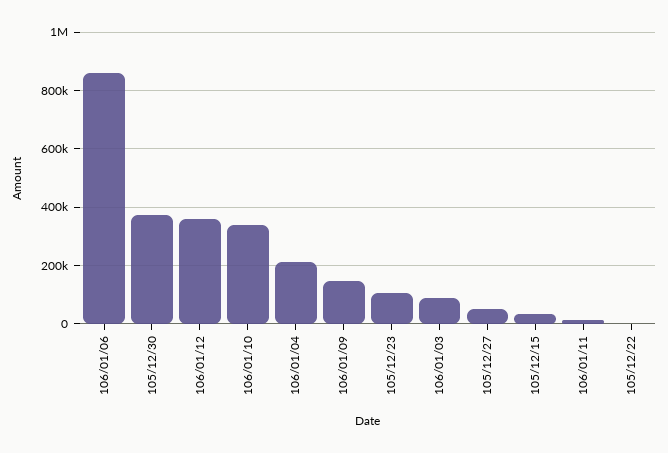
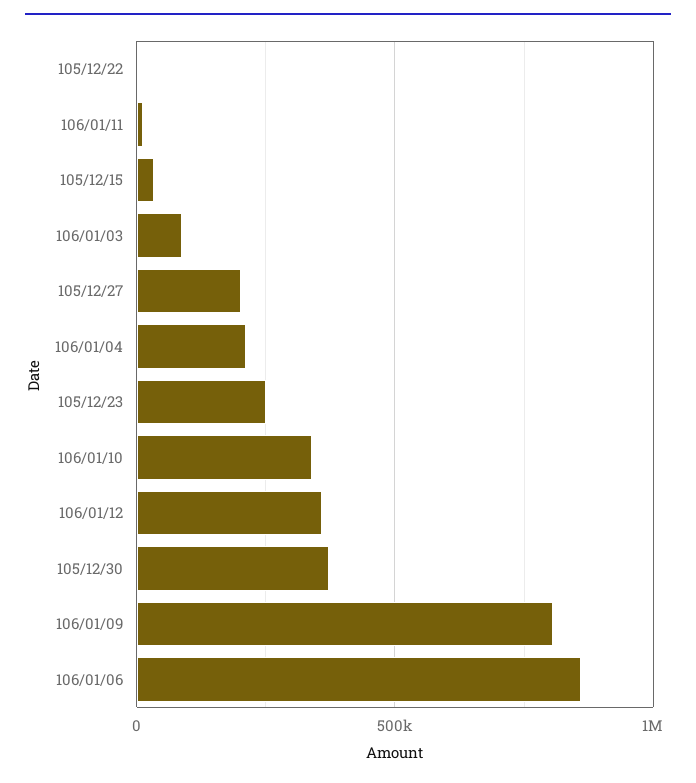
  {
    "106/01/06": 850000,
    "105/12/30": 375000,
    "106/01/12": 350000,
    "106/01/10": 350000,
    "106/01/04": 200000,
-   "106/01/09": 150000,
+   "106/01/09": 800000,
-   "105/12/23": 100000,
+   "105/12/23": 250000,
    "106/01/03": 100000,
-   "105/12/27": 50000,
+   "105/12/27": 200000,
    "105/12/15": 25000,
    "106/01/11": 0,
    "105/12/22": 0
  }

